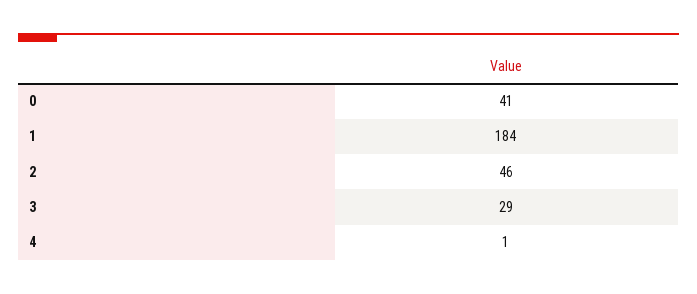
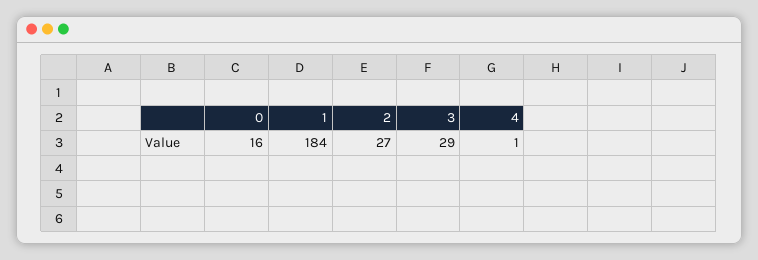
  {
-   "0": 41,
+   "0": 16,
    "1": 184,
-   "2": 46,
+   "2": 27,
    "3": 29,
    "4": 1
  }

